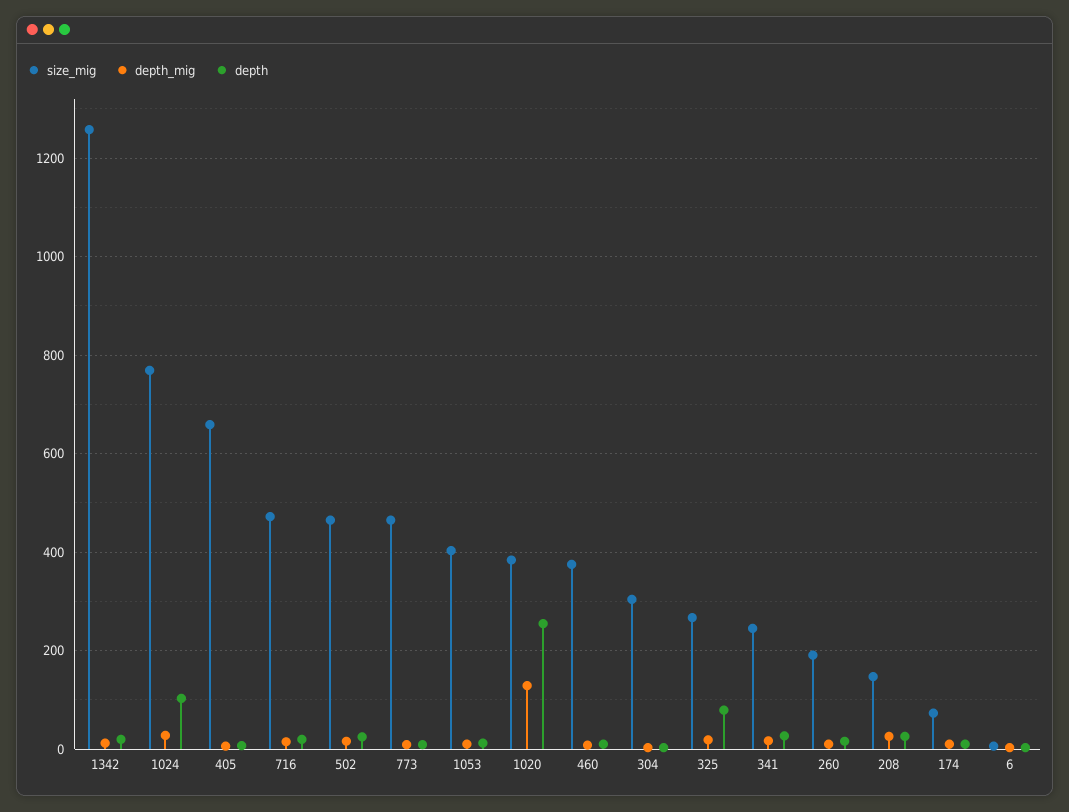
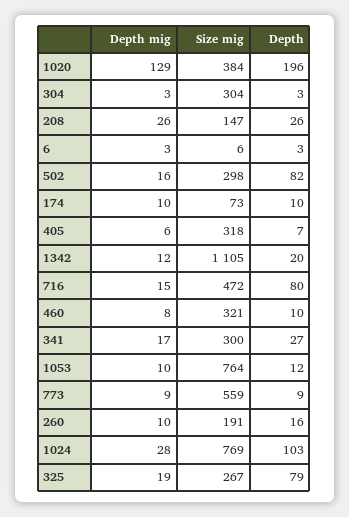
  {
    "size_mig": {
-     "1342": 1260,
+     "1342": 1105,
      "1024": 769,
-     "405": 660,
+     "405": 318,
      "716": 472,
-     "502": 460,
+     "502": 298,
-     "773": 460,
+     "773": 559,
-     "1053": 400,
+     "1053": 764,
      "1020": 384,
-     "460": 380,
+     "460": 321,
      "304": 304,
      "325": 267,
-     "341": 240,
+     "341": 300,
      "260": 191,
      "208": 147,
      "174": 73,
      "6": 6
    },
    "depth_mig": {
      "1342": 12,
      "1024": 28,
      "405": 6,
      "716": 15,
      "502": 16,
      "773": 9,
      "1053": 10,
      "1020": 129,
      "460": 8,
      "304": 3,
      "325": 19,
      "341": 17,
      "260": 10,
      "208": 26,
      "174": 10,
      "6": 3
    },
    "depth": {
      "1342": 20,
      "1024": 103,
      "405": 7,
-     "716": 20,
+     "716": 80,
-     "502": 20,
+     "502": 82,
      "773": 9,
      "1053": 12,
-     "1020": 260,
+     "1020": 196,
      "460": 10,
      "304": 3,
      "325": 79,
      "341": 27,
      "260": 16,
      "208": 26,
      "174": 10,
      "6": 3
    }
  }

